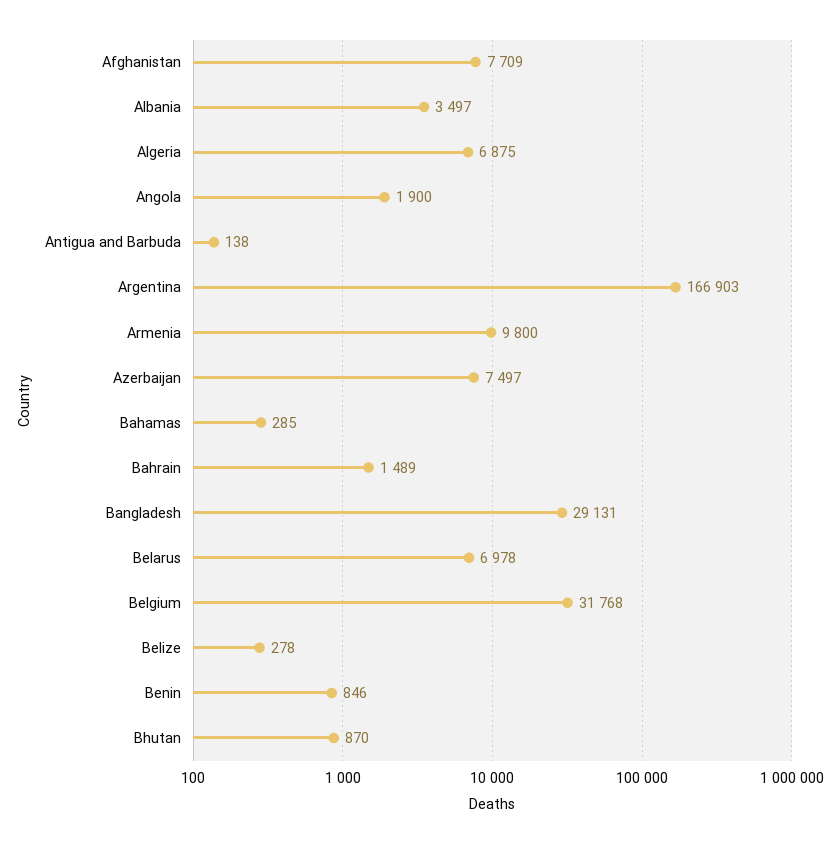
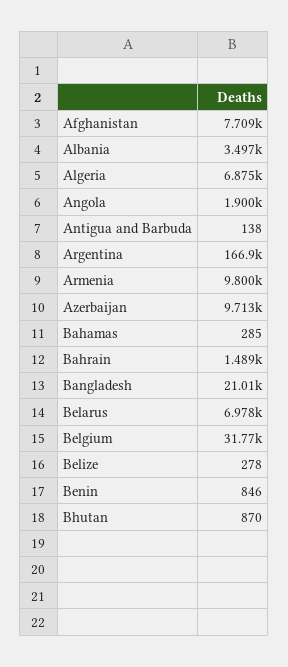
  {
    "Afghanistan": 7709,
    "Albania": 3497,
    "Algeria": 6875,
    "Angola": 1900,
    "Antigua and Barbuda": 138,
    "Argentina": 166903,
    "Armenia": 9800,
-   "Azerbaijan": 7497,
+   "Azerbaijan": 9713,
    "Bahamas": 285,
    "Bahrain": 1489,
-   "Bangladesh": 29131,
+   "Bangladesh": 21010,
    "Belarus": 6978,
    "Belgium": 31768,
    "Belize": 278,
    "Benin": 846,
    "Bhutan": 870
  }

